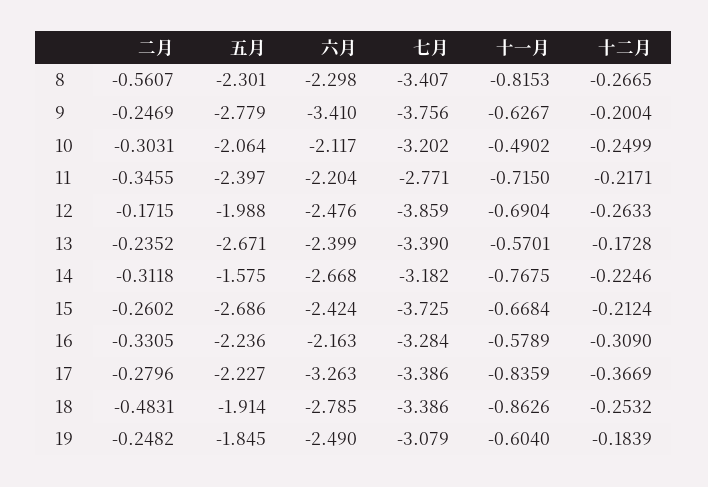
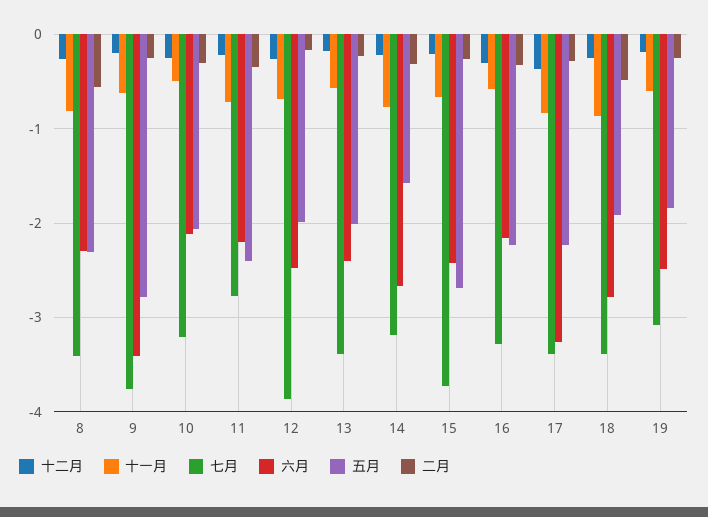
  {
    "二月": {
      "8": -0.5607,
      "9": -0.2469,
      "10": -0.3031,
      "11": -0.3455,
      "12": -0.1715,
      "13": -0.2352,
      "14": -0.3118,
      "15": -0.2602,
      "16": -0.3305,
      "17": -0.2796,
      "18": -0.4831,
      "19": -0.2482
    },
    "五月": {
      "8": -2.301,
      "9": -2.779,
      "10": -2.064,
      "11": -2.397,
      "12": -1.988,
-     "13": -2.671,
+     "13": -2,
      "14": -1.575,
      "15": -2.686,
      "16": -2.236,
      "17": -2.227,
      "18": -1.914,
      "19": -1.845
    },
    "六月": {
      "8": -2.298,
      "9": -3.41,
      "10": -2.117,
      "11": -2.204,
      "12": -2.476,
      "13": -2.399,
      "14": -2.668,
      "15": -2.424,
      "16": -2.163,
      "17": -3.263,
      "18": -2.785,
      "19": -2.49
    },
    "七月": {
      "8": -3.407,
      "9": -3.756,
      "10": -3.202,
      "11": -2.771,
      "12": -3.859,
      "13": -3.39,
      "14": -3.182,
      "15": -3.725,
      "16": -3.284,
      "17": -3.386,
      "18": -3.386,
      "19": -3.079
    },
    "十一月": {
      "8": -0.8153,
      "9": -0.6267,
      "10": -0.4902,
      "11": -0.715,
      "12": -0.6904,
      "13": -0.5701,
      "14": -0.7675,
      "15": -0.6684,
      "16": -0.5789,
      "17": -0.8359,
      "18": -0.8626,
      "19": -0.604
    },
    "十二月": {
      "8": -0.2665,
      "9": -0.2004,
      "10": -0.2499,
      "11": -0.2171,
      "12": -0.2633,
      "13": -0.1728,
      "14": -0.2246,
      "15": -0.2124,
      "16": -0.309,
      "17": -0.3669,
      "18": -0.2532,
      "19": -0.1839
    }
  }

